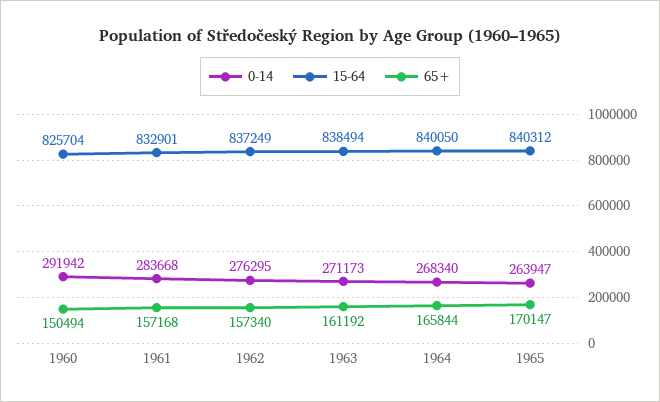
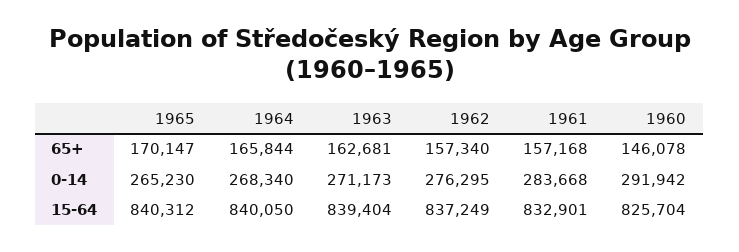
  {
    "0-14": {
      "1960": 291942,
      "1961": 283668,
      "1962": 276295,
      "1963": 271173,
      "1964": 268340,
-     "1965": 263947
+     "1965": 265230
    },
    "15-64": {
      "1960": 825704,
      "1961": 832901,
      "1962": 837249,
-     "1963": 838494,
+     "1963": 839404,
      "1964": 840050,
      "1965": 840312
    },
    "65+": {
-     "1960": 150494,
+     "1960": 146078,
      "1961": 157168,
      "1962": 157340,
-     "1963": 161192,
+     "1963": 162681,
      "1964": 165844,
      "1965": 170147
    }
  }

